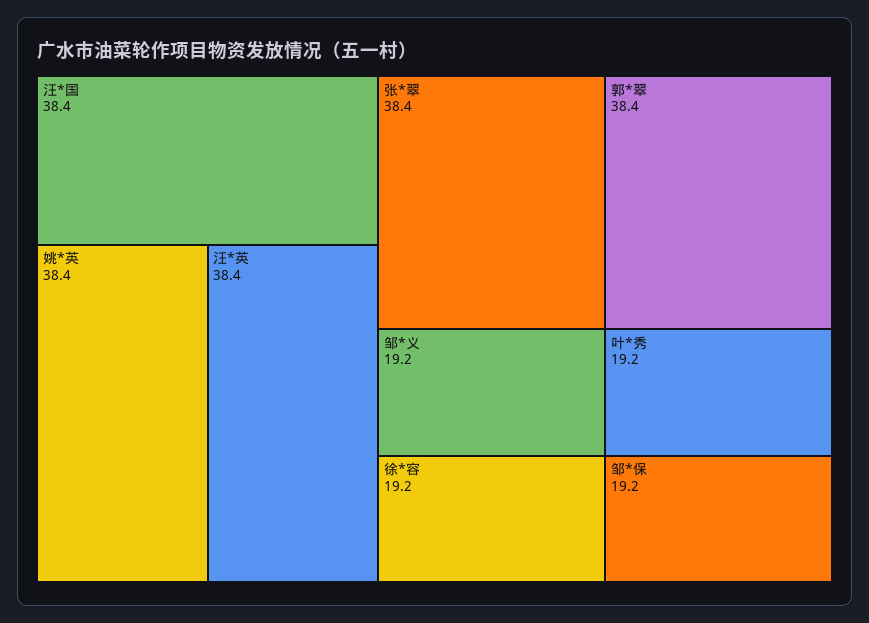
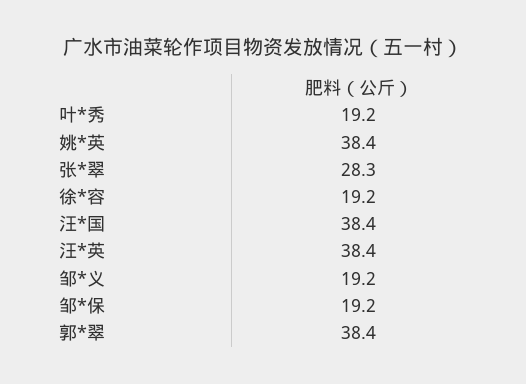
  {
    "汪*国": 38.4,
    "姚*英": 38.4,
    "汪*英": 38.4,
-   "张*翠": 38.4,
+   "张*翠": 28.3,
    "郭*翠": 38.4,
    "邹*义": 19.2,
    "徐*容": 19.2,
    "叶*秀": 19.2,
    "邹*保": 19.2
  }

